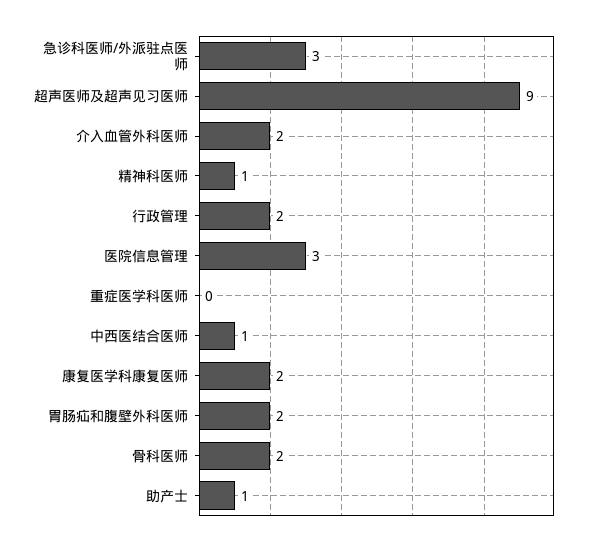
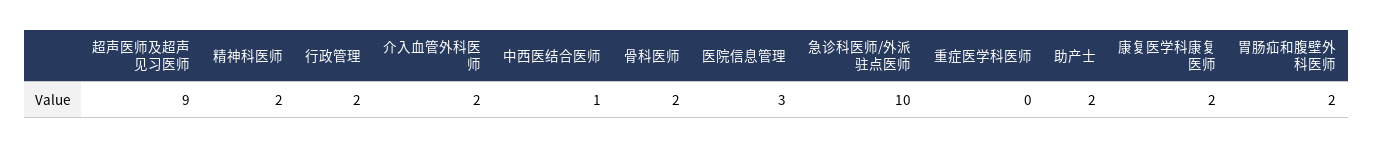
  {
-   "急诊科医师/外派驻点医师": 3,
+   "急诊科医师/外派驻点医师": 10,
    "超声医师及超声见习医师": 9,
    "介入血管外科医师": 2,
-   "精神科医师": 1,
+   "精神科医师": 2,
    "行政管理": 2,
    "医院信息管理": 3,
    "重症医学科医师": 0,
    "中西医结合医师": 1,
    "康复医学科康复医师": 2,
    "胃肠疝和腹壁外科医师": 2,
    "骨科医师": 2,
-   "助产士": 1
+   "助产士": 2
  }

